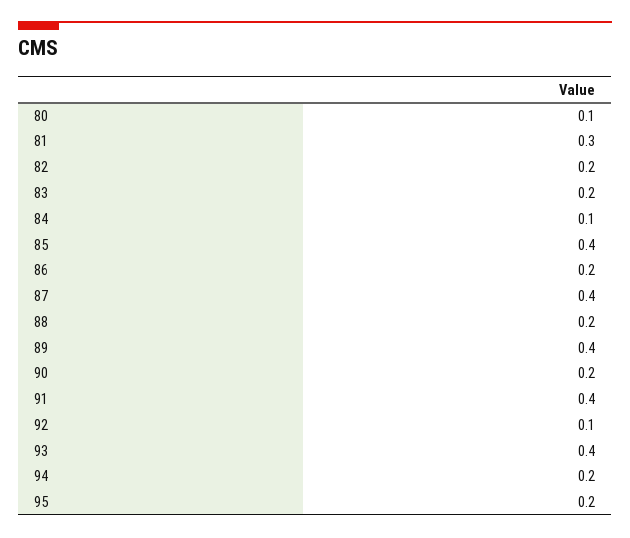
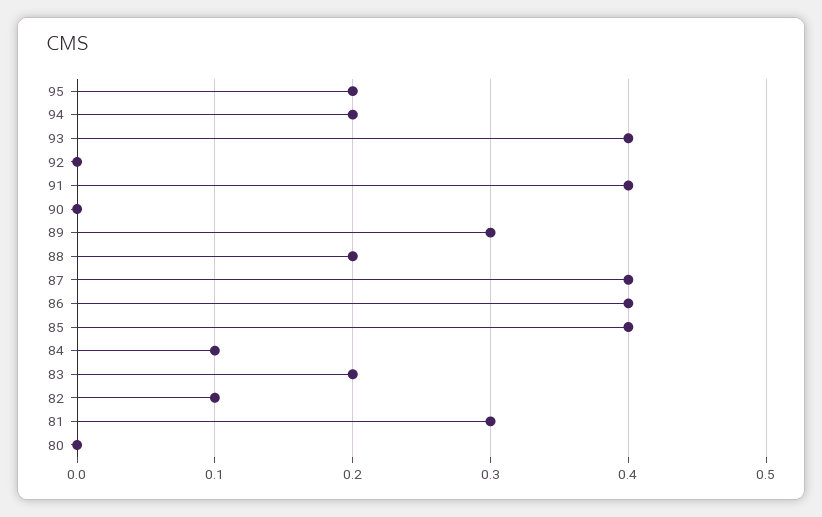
  {
-   "80": 0.1,
+   "80": 0,
    "81": 0.3,
-   "82": 0.2,
+   "82": 0.1,
    "83": 0.2,
    "84": 0.1,
    "85": 0.4,
-   "86": 0.2,
+   "86": 0.4,
    "87": 0.4,
    "88": 0.2,
-   "89": 0.4,
+   "89": 0.3,
-   "90": 0.2,
+   "90": 0,
    "91": 0.4,
-   "92": 0.1,
+   "92": 0,
    "93": 0.4,
    "94": 0.2,
    "95": 0.2
  }

